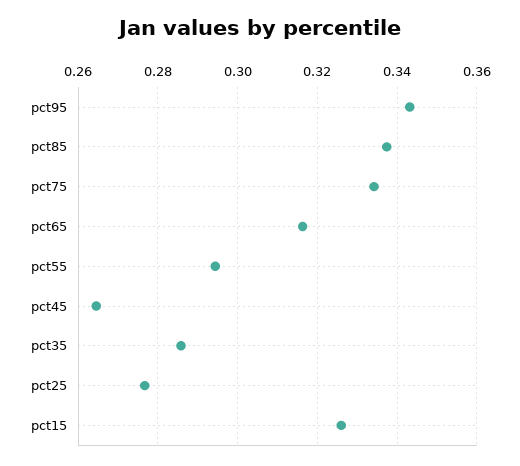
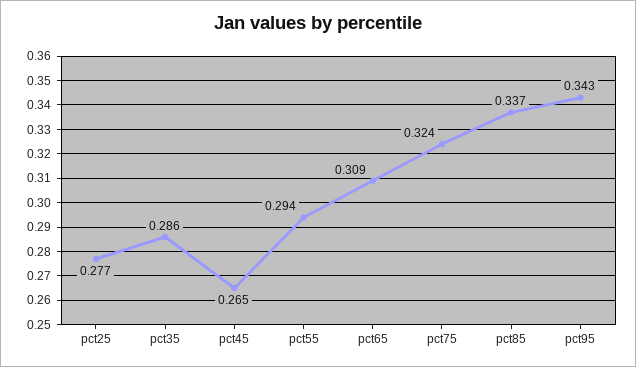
  {
    "pct95": 0.343,
    "pct85": 0.337,
-   "pct75": 0.334,
+   "pct75": 0.324,
-   "pct65": 0.316,
+   "pct65": 0.309,
    "pct55": 0.294,
    "pct45": 0.265,
    "pct35": 0.286,
-   "pct25": 0.277,
+   "pct25": 0.277
-   "pct15": 0.326
  }

